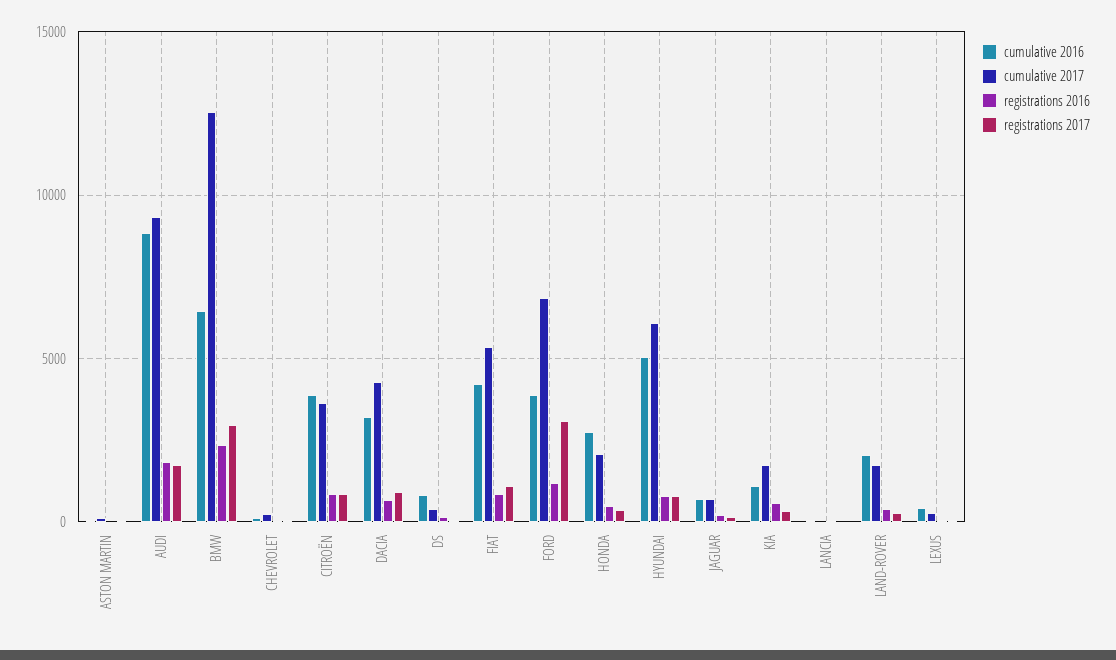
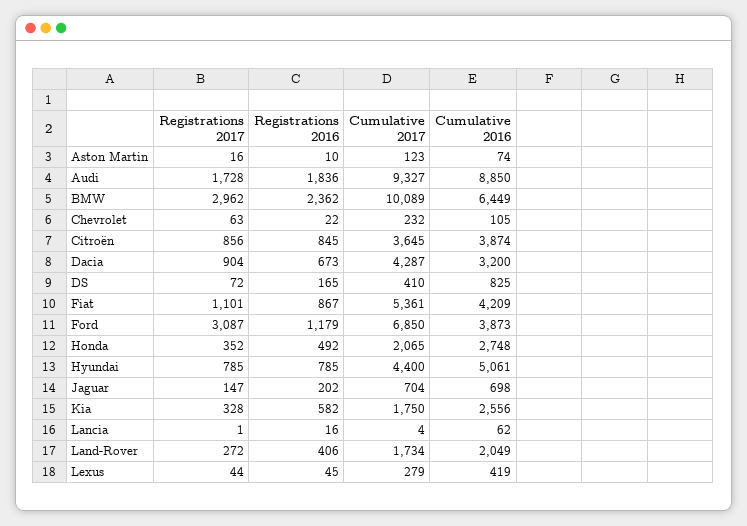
  {
    "cumulative 2016": {
      "ASTON MARTIN": 74,
      "AUDI": 8850,
      "BMW": 6449,
      "CHEVROLET": 105,
      "CITROËN": 3874,
      "DACIA": 3200,
      "DS": 825,
      "FIAT": 4209,
      "FORD": 3873,
      "HONDA": 2748,
      "HYUNDAI": 5061,
      "JAGUAR": 698,
-     "KIA": 1000,
+     "KIA": 2556,
      "LANCIA": 62,
      "LAND-ROVER": 2049,
      "LEXUS": 419
    },
    "cumulative 2017": {
      "ASTON MARTIN": 123,
      "AUDI": 9327,
-     "BMW": 12500,
+     "BMW": 10089,
      "CHEVROLET": 232,
      "CITROËN": 3645,
      "DACIA": 4287,
      "DS": 410,
      "FIAT": 5361,
      "FORD": 6850,
      "HONDA": 2065,
-     "HYUNDAI": 6000,
+     "HYUNDAI": 4400,
      "JAGUAR": 704,
      "KIA": 1750,
      "LANCIA": 4,
      "LAND-ROVER": 1734,
      "LEXUS": 279
    },
    "registrations 2016": {
      "ASTON MARTIN": 10,
      "AUDI": 1836,
      "BMW": 2362,
      "CHEVROLET": 22,
      "CITROËN": 845,
      "DACIA": 673,
      "DS": 165,
      "FIAT": 867,
      "FORD": 1179,
      "HONDA": 492,
      "HYUNDAI": 785,
      "JAGUAR": 202,
      "KIA": 582,
      "LANCIA": 16,
      "LAND-ROVER": 406,
      "LEXUS": 45
    },
    "registrations 2017": {
      "ASTON MARTIN": 16,
      "AUDI": 1728,
      "BMW": 2962,
      "CHEVROLET": 63,
      "CITROËN": 856,
      "DACIA": 904,
      "DS": 72,
      "FIAT": 1101,
      "FORD": 3087,
      "HONDA": 352,
      "HYUNDAI": 785,
      "JAGUAR": 147,
      "KIA": 328,
      "LANCIA": 1,
      "LAND-ROVER": 272,
      "LEXUS": 44
    }
  }

